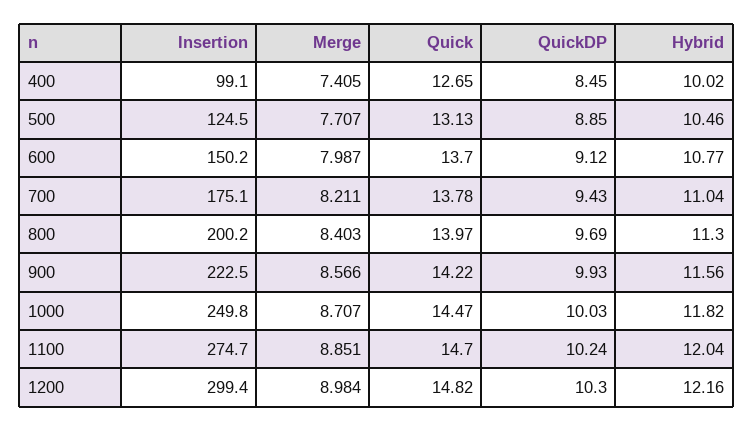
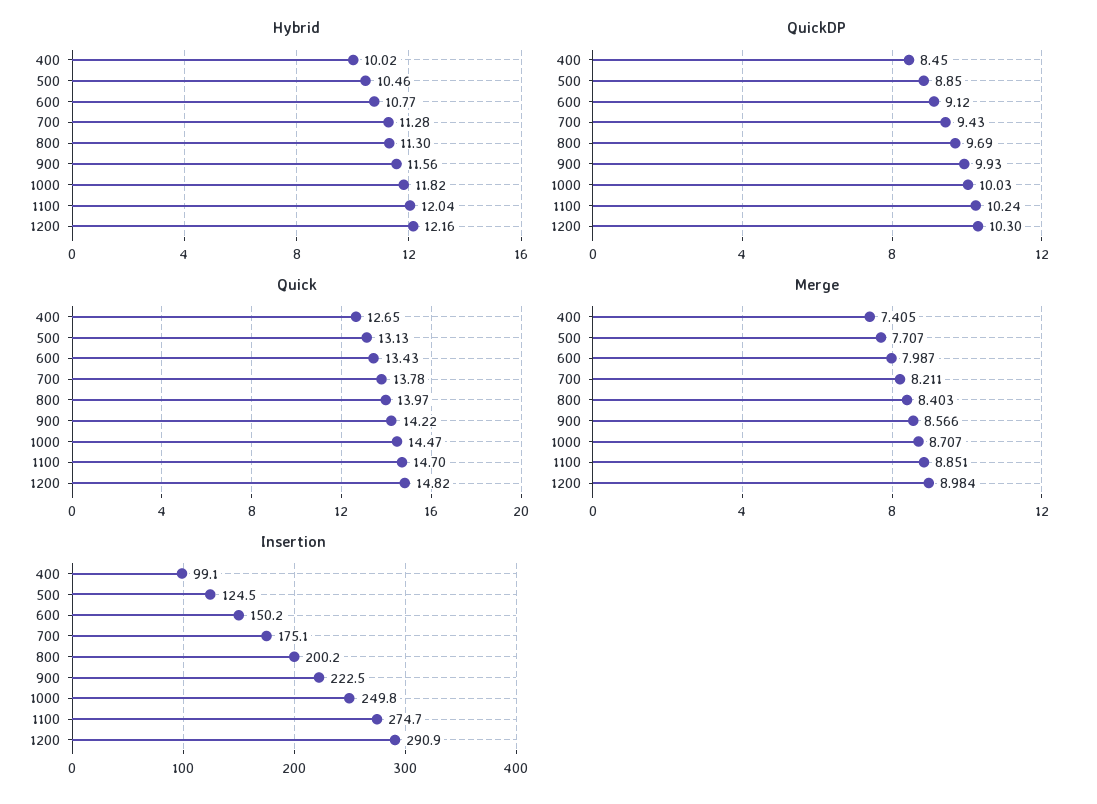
  {
    "Insertion": {
      "400": 99.1,
      "500": 124.5,
      "600": 150.2,
      "700": 175.1,
      "800": 200.2,
      "900": 222.5,
      "1000": 249.8,
      "1100": 274.7,
-     "1200": 299.4
+     "1200": 290.9
    },
    "Merge": {
      "400": 7.405,
      "500": 7.707,
      "600": 7.987,
      "700": 8.211,
      "800": 8.403,
      "900": 8.566,
      "1000": 8.707,
      "1100": 8.851,
      "1200": 8.984
    },
    "Quick": {
      "400": 12.65,
      "500": 13.13,
-     "600": 13.7,
+     "600": 13.43,
      "700": 13.78,
      "800": 13.97,
      "900": 14.22,
      "1000": 14.47,
      "1100": 14.7,
      "1200": 14.82
    },
    "QuickDP": {
      "400": 8.45,
      "500": 8.85,
      "600": 9.12,
      "700": 9.43,
      "800": 9.69,
      "900": 9.93,
      "1000": 10.03,
      "1100": 10.24,
      "1200": 10.3
    },
    "Hybrid": {
      "400": 10.02,
      "500": 10.46,
      "600": 10.77,
-     "700": 11.04,
+     "700": 11.28,
      "800": 11.3,
      "900": 11.56,
      "1000": 11.82,
      "1100": 12.04,
      "1200": 12.16
    }
  }

